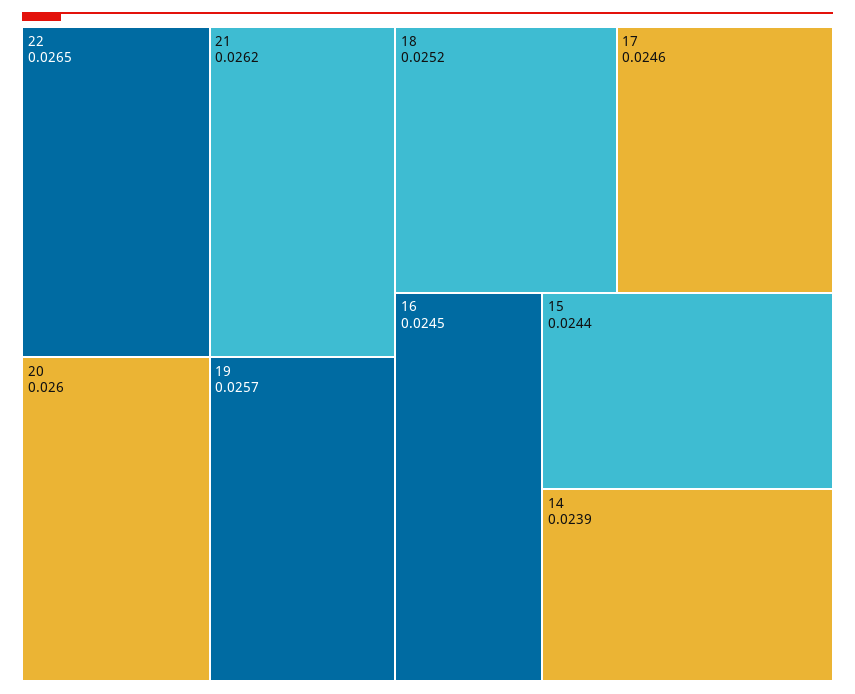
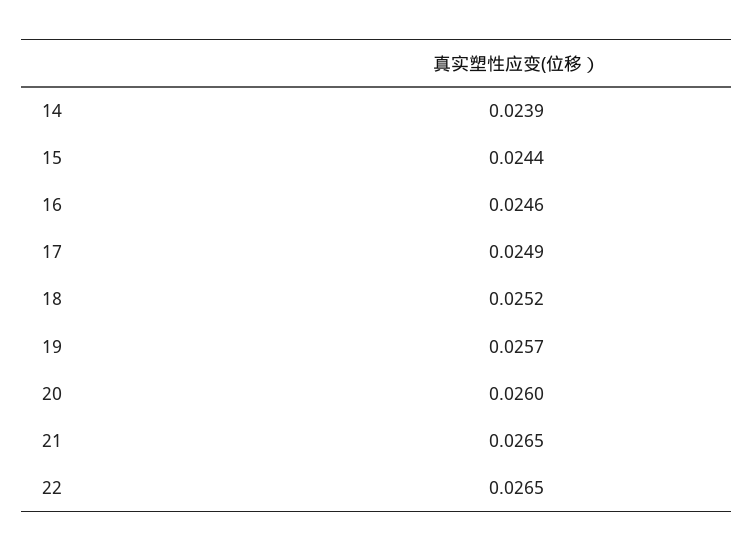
  {
    "22": 0.0265,
-   "21": 0.0262,
+   "21": 0.0265,
    "20": 0.026,
    "19": 0.0257,
    "18": 0.0252,
-   "17": 0.0246,
+   "17": 0.0249,
-   "16": 0.0245,
+   "16": 0.0246,
    "15": 0.0244,
    "14": 0.0239
  }

